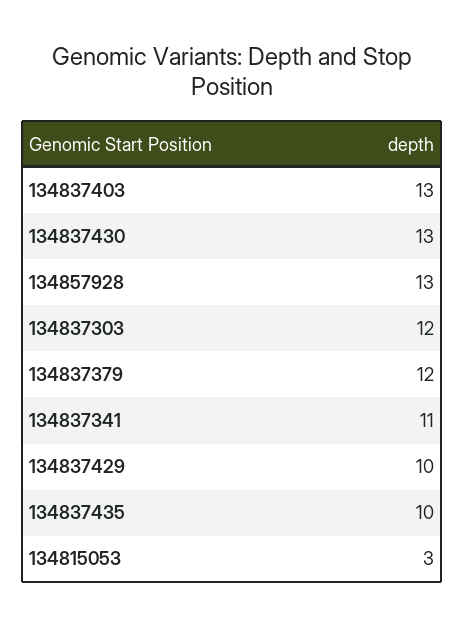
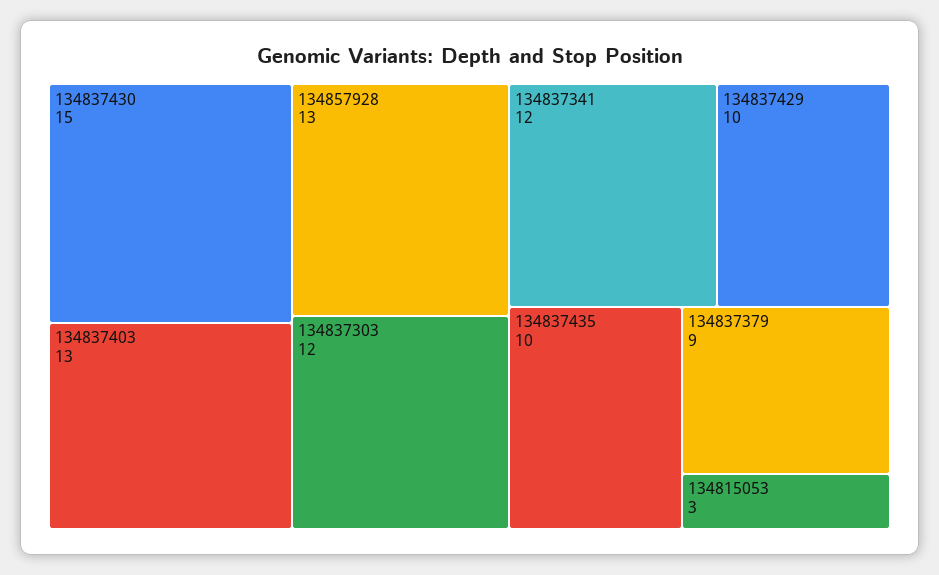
  {
    "134837403": 13,
-   "134837430": 13,
+   "134837430": 15,
    "134857928": 13,
    "134837303": 12,
-   "134837379": 12,
+   "134837379": 9,
-   "134837341": 11,
+   "134837341": 12,
    "134837429": 10,
    "134837435": 10,
    "134815053": 3
  }

